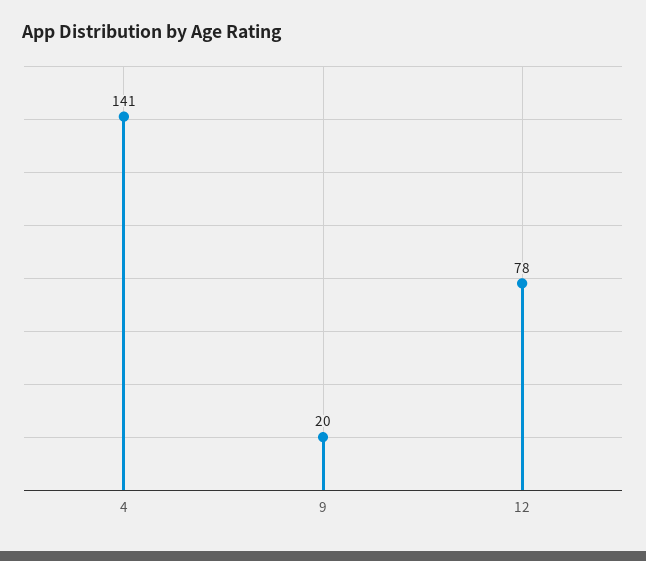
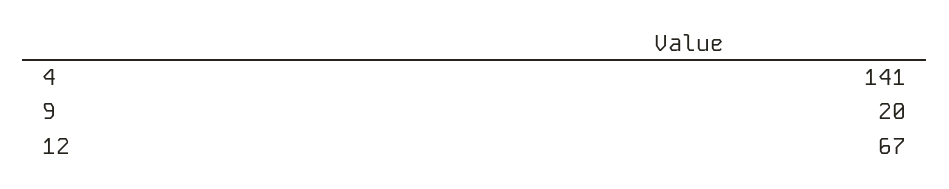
  {
    "4": 141,
    "9": 20,
-   "12": 78
+   "12": 67
  }

